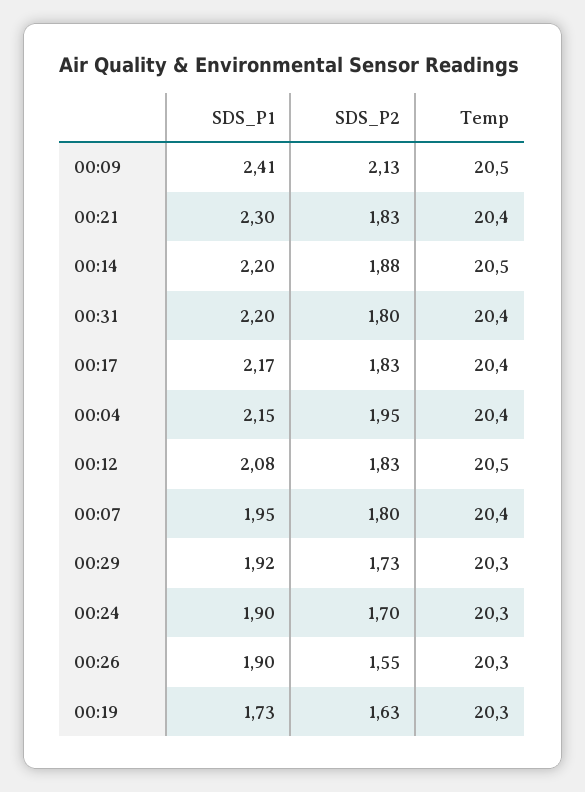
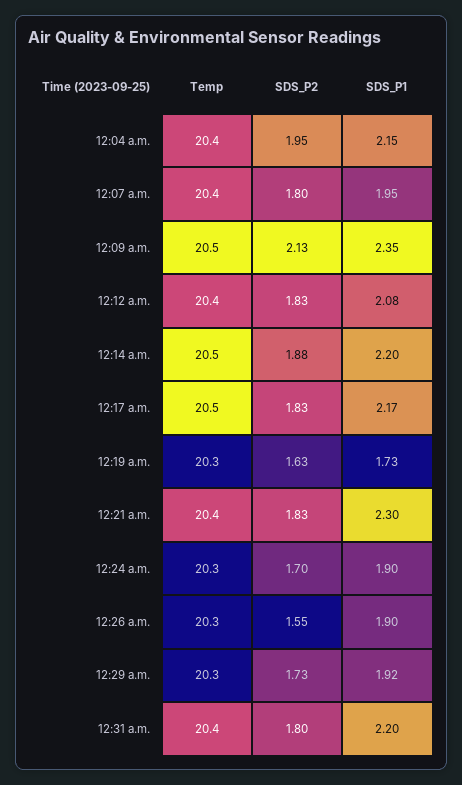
  {
    "SDS_P1": {
-     "00:09": 2.41,
+     "00:09": 2.35,
      "00:21": 2.3,
      "00:14": 2.2,
      "00:31": 2.2,
      "00:17": 2.17,
      "00:04": 2.15,
      "00:12": 2.08,
      "00:07": 1.95,
      "00:29": 1.92,
      "00:24": 1.9,
      "00:26": 1.9,
      "00:19": 1.73
    },
    "SDS_P2": {
      "00:09": 2.13,
      "00:21": 1.83,
      "00:14": 1.88,
      "00:31": 1.8,
      "00:17": 1.83,
      "00:04": 1.95,
      "00:12": 1.83,
      "00:07": 1.8,
      "00:29": 1.73,
      "00:24": 1.7,
      "00:26": 1.55,
      "00:19": 1.63
    },
    "Temp": {
      "00:09": 20.5,
      "00:21": 20.4,
      "00:14": 20.5,
      "00:31": 20.4,
-     "00:17": 20.4,
+     "00:17": 20.5,
      "00:04": 20.4,
-     "00:12": 20.5,
+     "00:12": 20.4,
      "00:07": 20.4,
      "00:29": 20.3,
      "00:24": 20.3,
      "00:26": 20.3,
      "00:19": 20.3
    }
  }

